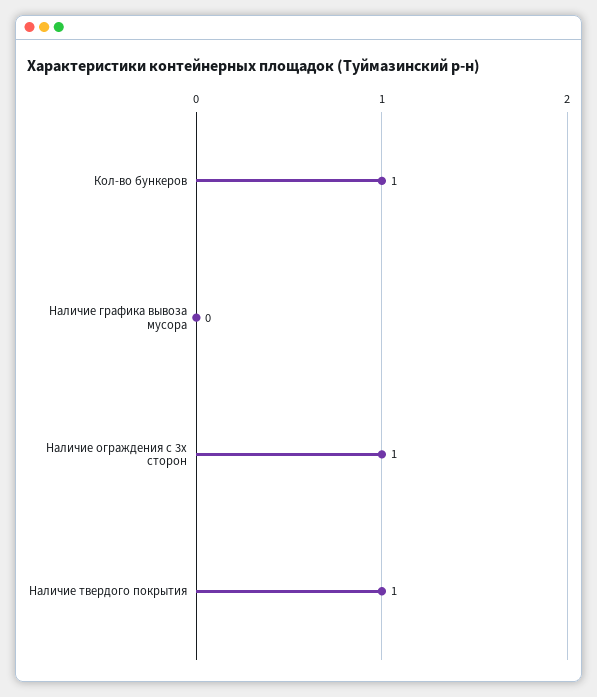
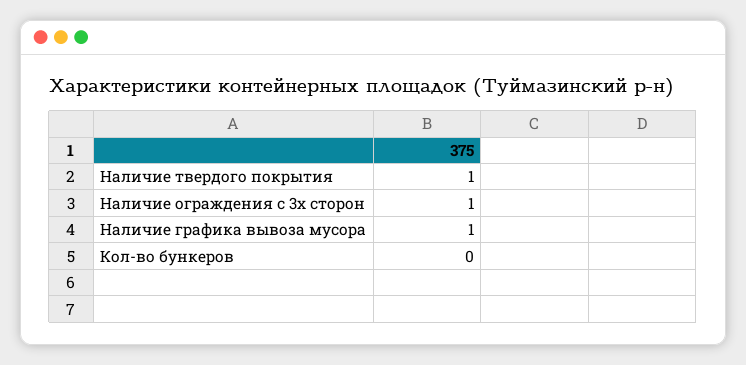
  {
-   "Кол-во бункеров": 1,
+   "Кол-во бункеров": 0,
-   "Наличие графика вывоза мусора": 0,
+   "Наличие графика вывоза мусора": 1,
    "Наличие ограждения с 3х сторон": 1,
    "Наличие твердого покрытия": 1
  }

